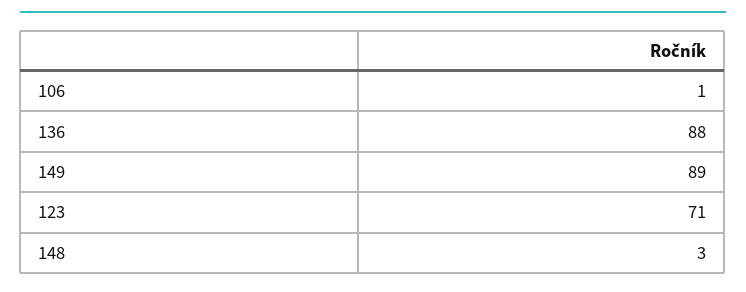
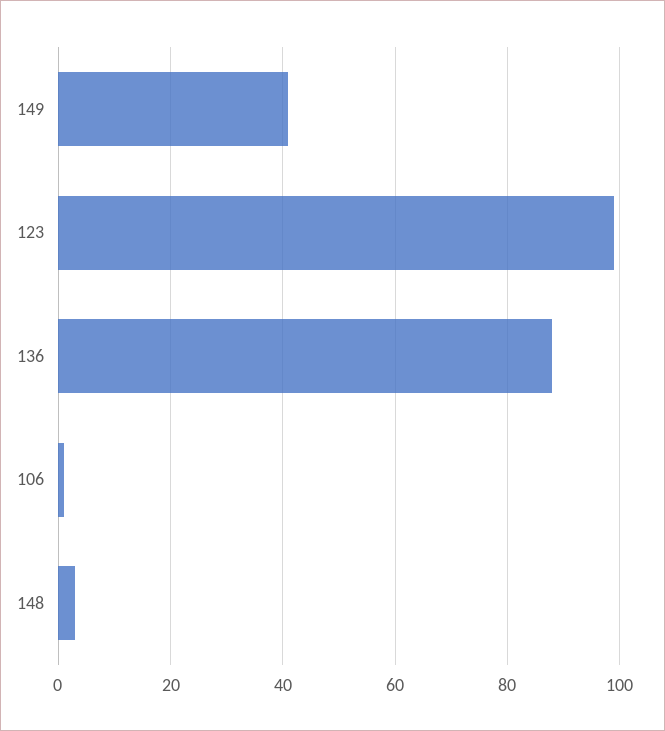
  {
    "106": 1,
    "136": 88,
-   "149": 89,
+   "149": 40,
-   "123": 71,
+   "123": 100,
    "148": 3
  }

